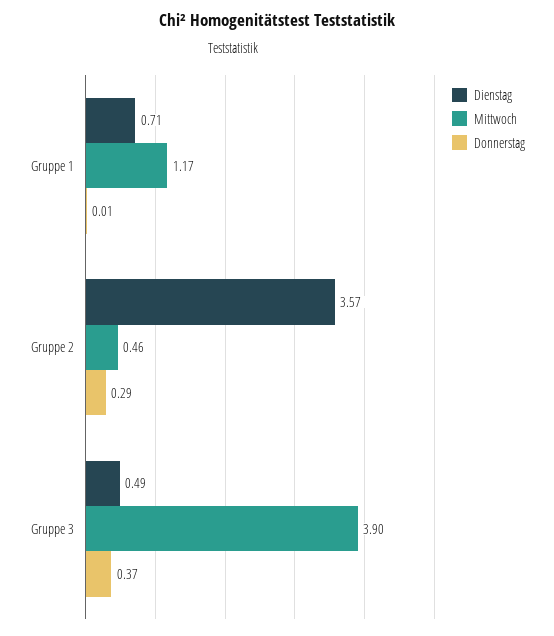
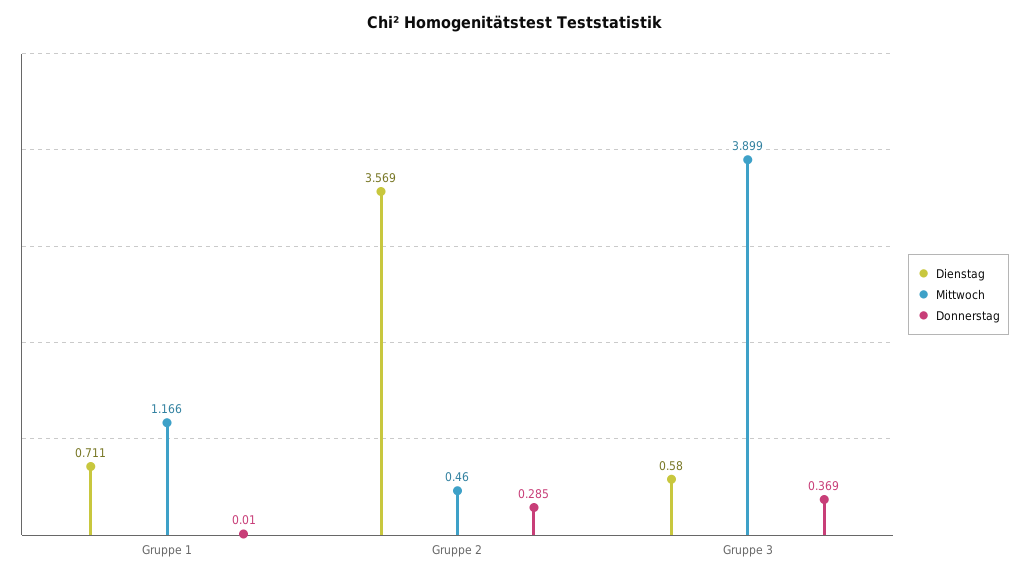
  {
    "Dienstag": {
      "Gruppe 1": 0.711,
      "Gruppe 2": 3.569,
-     "Gruppe 3": 0.49
+     "Gruppe 3": 0.58
    },
    "Mittwoch": {
      "Gruppe 1": 1.166,
      "Gruppe 2": 0.46,
      "Gruppe 3": 3.899
    },
    "Donnerstag": {
      "Gruppe 1": 0.01,
      "Gruppe 2": 0.285,
      "Gruppe 3": 0.369
    }
  }

